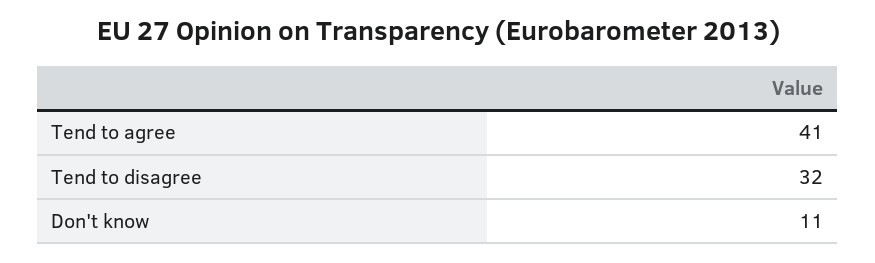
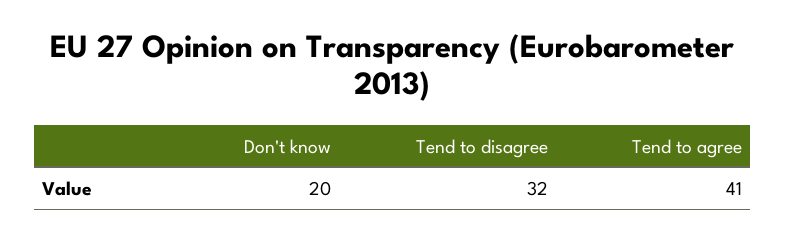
  {
    "Tend to agree": 41,
    "Tend to disagree": 32,
-   "Don't know": 11
+   "Don't know": 20
  }

